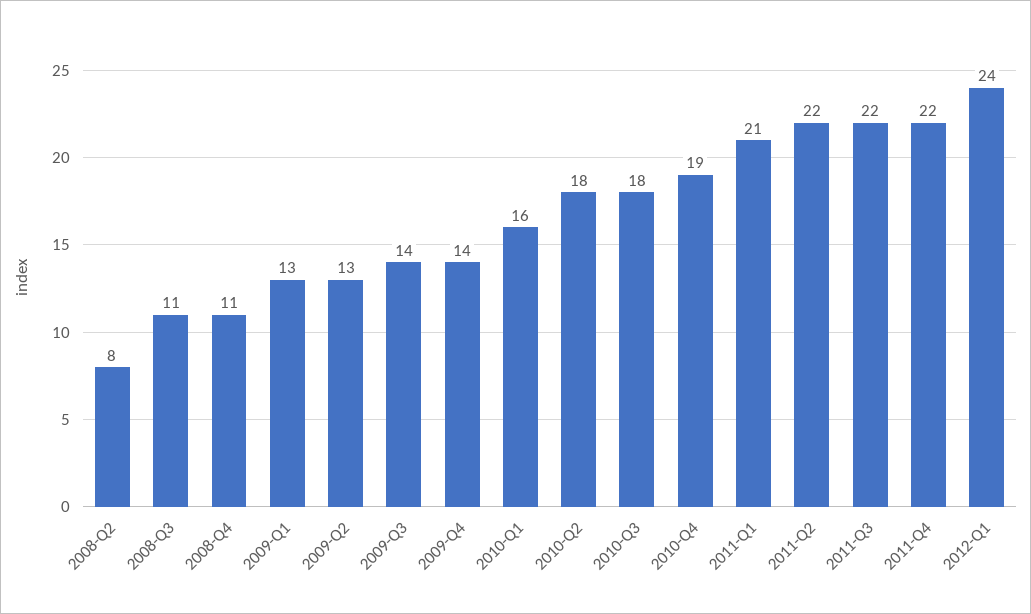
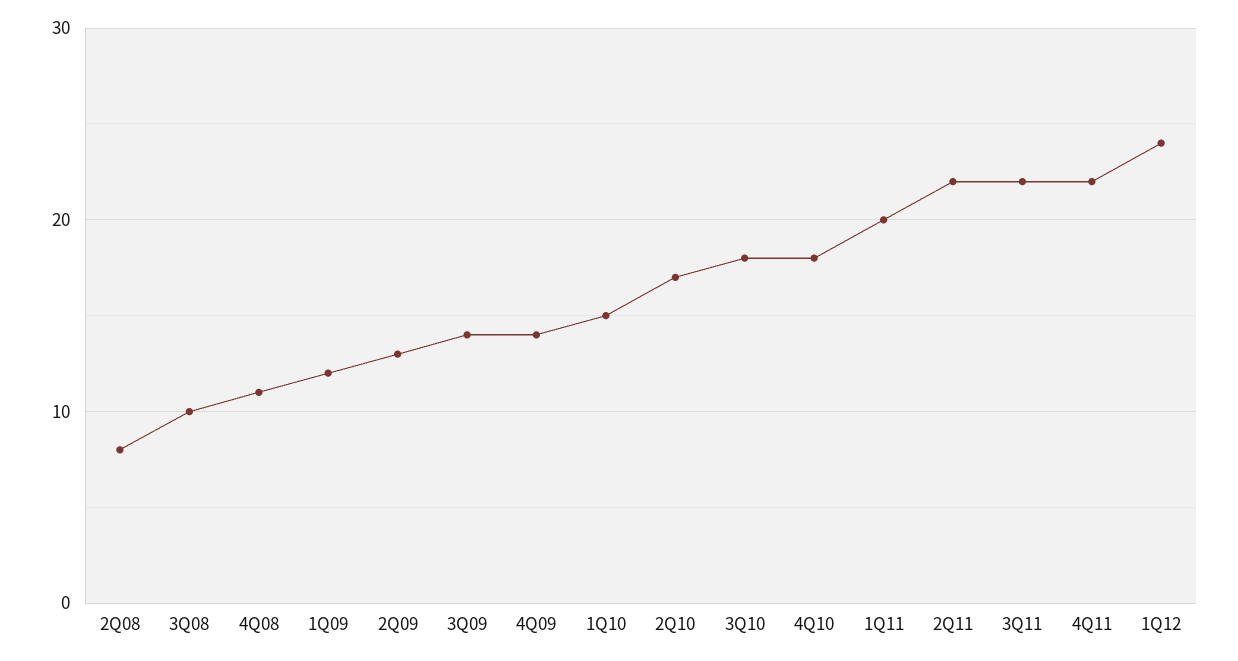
  {
    "2008-Q2": 8,
-   "2008-Q3": 11,
+   "2008-Q3": 10,
    "2008-Q4": 11,
-   "2009-Q1": 13,
+   "2009-Q1": 12,
    "2009-Q2": 13,
    "2009-Q3": 14,
    "2009-Q4": 14,
-   "2010-Q1": 16,
+   "2010-Q1": 15,
-   "2010-Q2": 18,
+   "2010-Q2": 17,
    "2010-Q3": 18,
-   "2010-Q4": 19,
+   "2010-Q4": 18,
-   "2011-Q1": 21,
+   "2011-Q1": 20,
    "2011-Q2": 22,
    "2011-Q3": 22,
    "2011-Q4": 22,
    "2012-Q1": 24
  }

